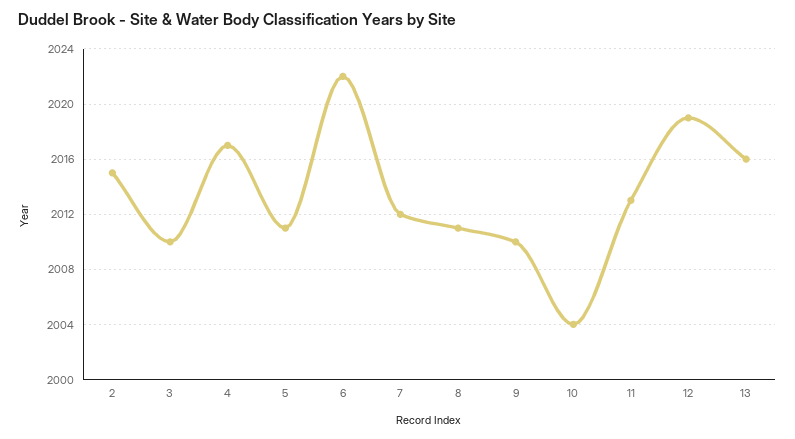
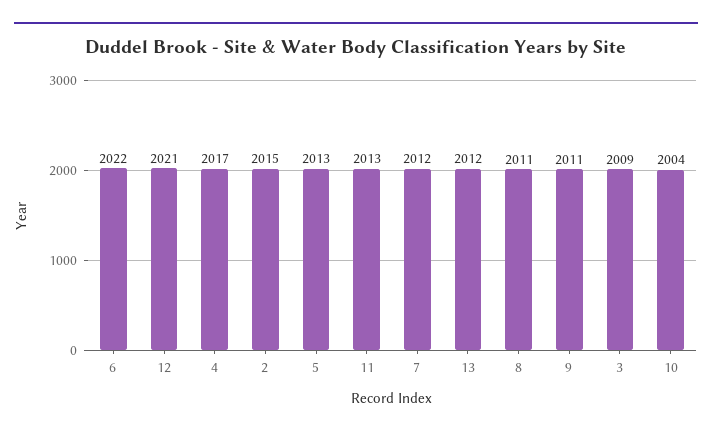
  {
    "2": 2015,
-   "3": 2010,
+   "3": 2009,
    "4": 2017,
-   "5": 2011,
+   "5": 2013,
    "6": 2022,
    "7": 2012,
    "8": 2011,
-   "9": 2010,
+   "9": 2011,
    "10": 2004,
    "11": 2013,
-   "12": 2019,
+   "12": 2021,
-   "13": 2016
+   "13": 2012
  }

